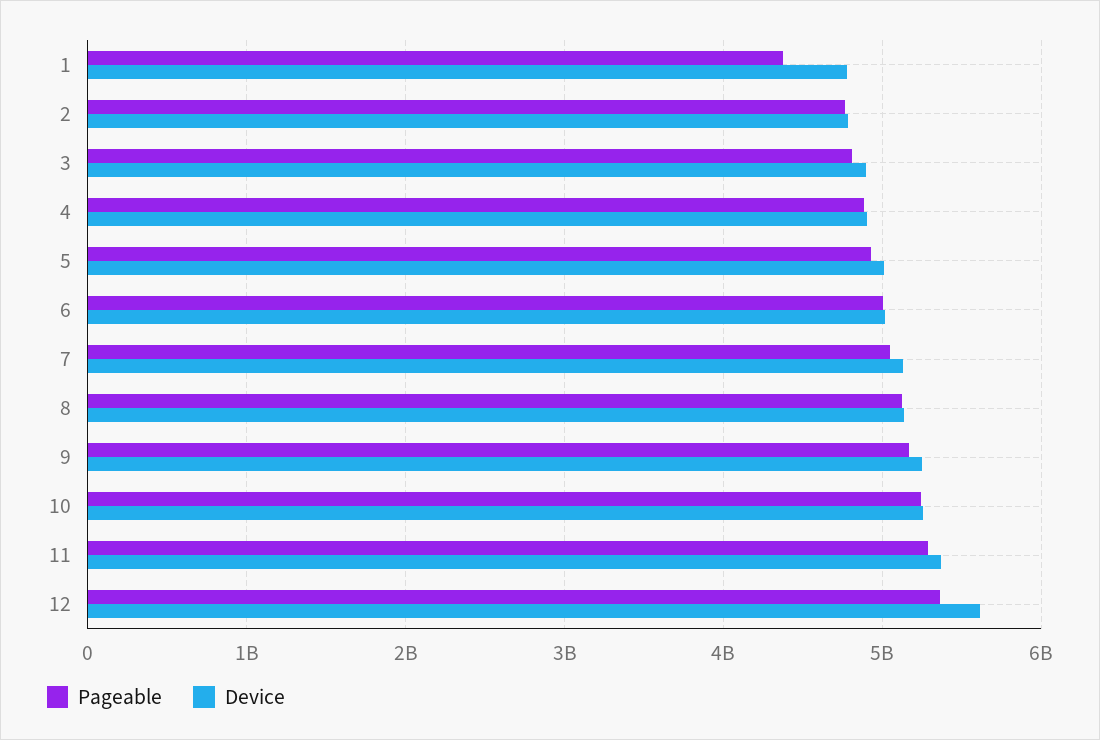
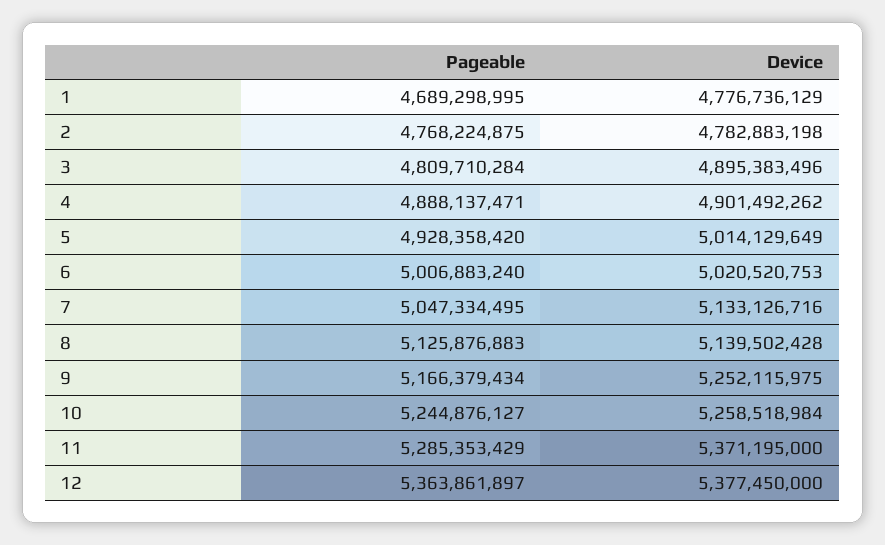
  {
    "Pageable": {
-     "1": 4400000000,
+     "1": 4689298995,
      "2": 4768224875,
      "3": 4809710284,
      "4": 4888137471,
      "5": 4928358420,
      "6": 5006883240,
      "7": 5047334495,
      "8": 5125876883,
      "9": 5166379434,
      "10": 5244876127,
      "11": 5285353429,
      "12": 5363861897
    },
    "Device": {
      "1": 4776736129,
      "2": 4782883198,
      "3": 4895383496,
      "4": 4901492262,
      "5": 5014129649,
      "6": 5020520753,
      "7": 5133126716,
      "8": 5139502428,
      "9": 5252115975,
      "10": 5258518984,
      "11": 5371195000,
-     "12": 5600000000
+     "12": 5377450000
    }
  }

